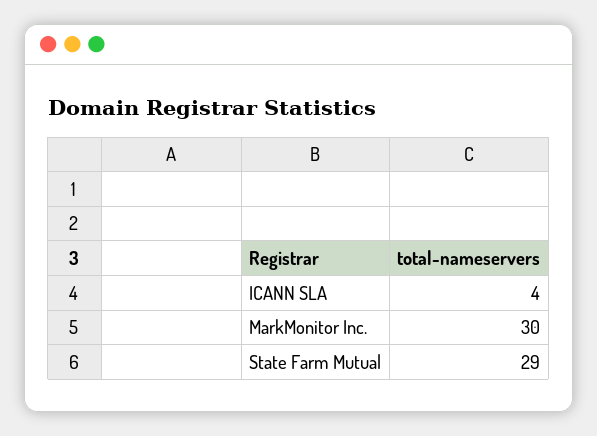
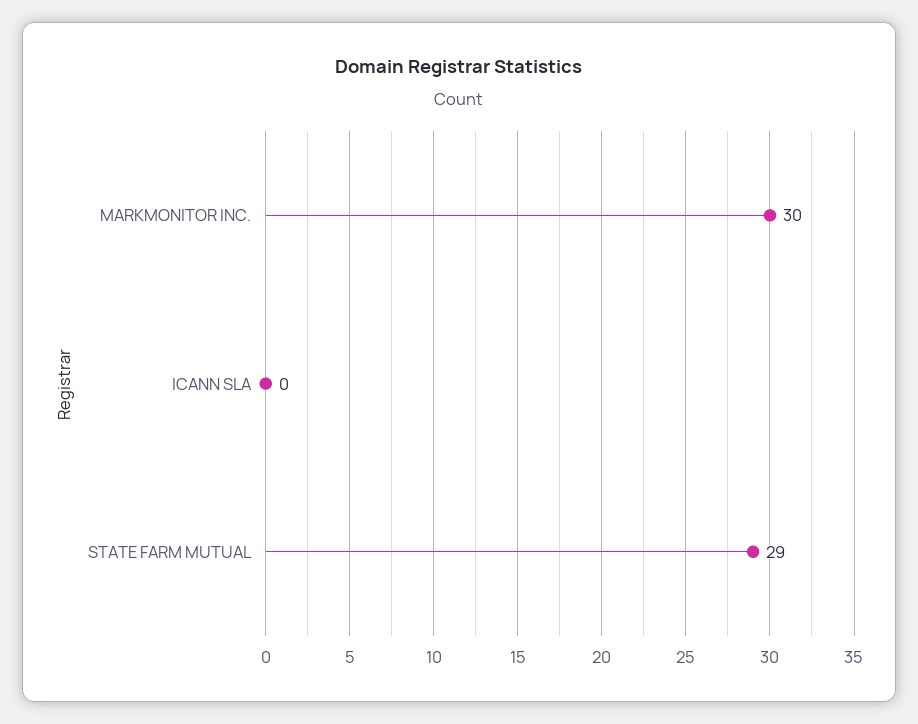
  {
-   "ICANN SLA": 4,
+   "ICANN SLA": 0,
    "MarkMonitor Inc.": 30,
    "State Farm Mutual": 29
  }

